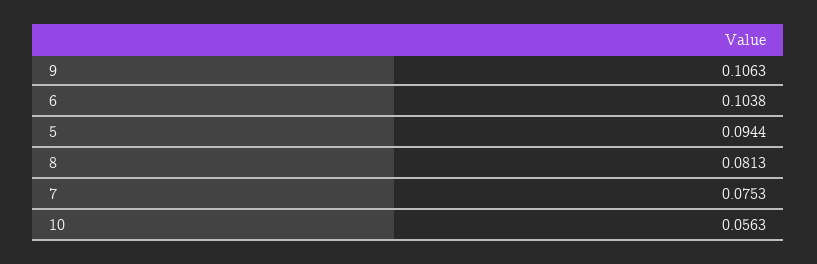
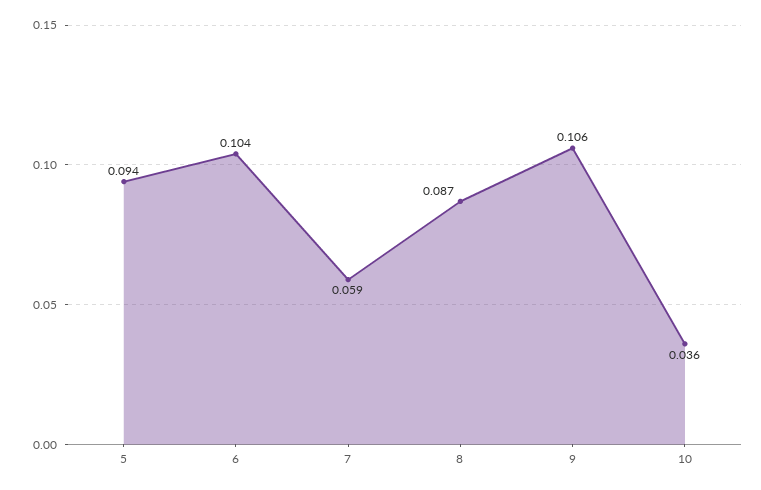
  {
    "9": 0.1063,
    "6": 0.1038,
    "5": 0.0944,
-   "8": 0.0813,
+   "8": 0.087,
-   "7": 0.0753,
+   "7": 0.059,
-   "10": 0.0563
+   "10": 0.036
  }

